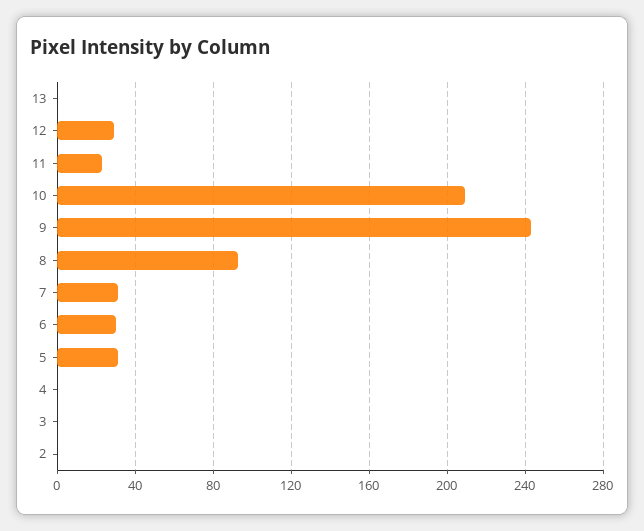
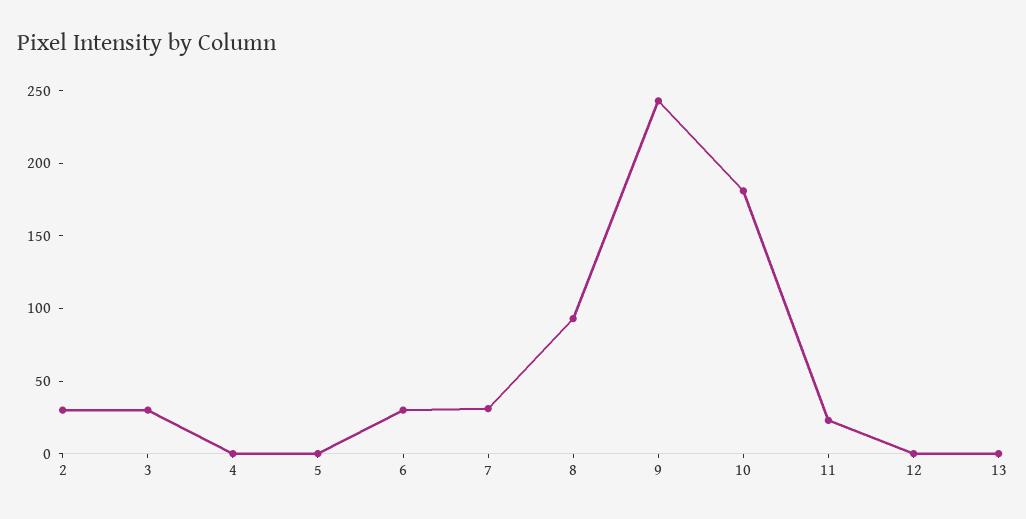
  {
    "13": 0,
-   "12": 30,
+   "12": 0,
    "11": 25,
-   "10": 210,
+   "10": 180,
    "9": 245,
    "8": 95,
    "7": 30,
    "6": 30,
-   "5": 30,
+   "5": 0,
    "4": 0,
-   "3": 0,
+   "3": 30,
-   "2": 0
+   "2": 30
  }

